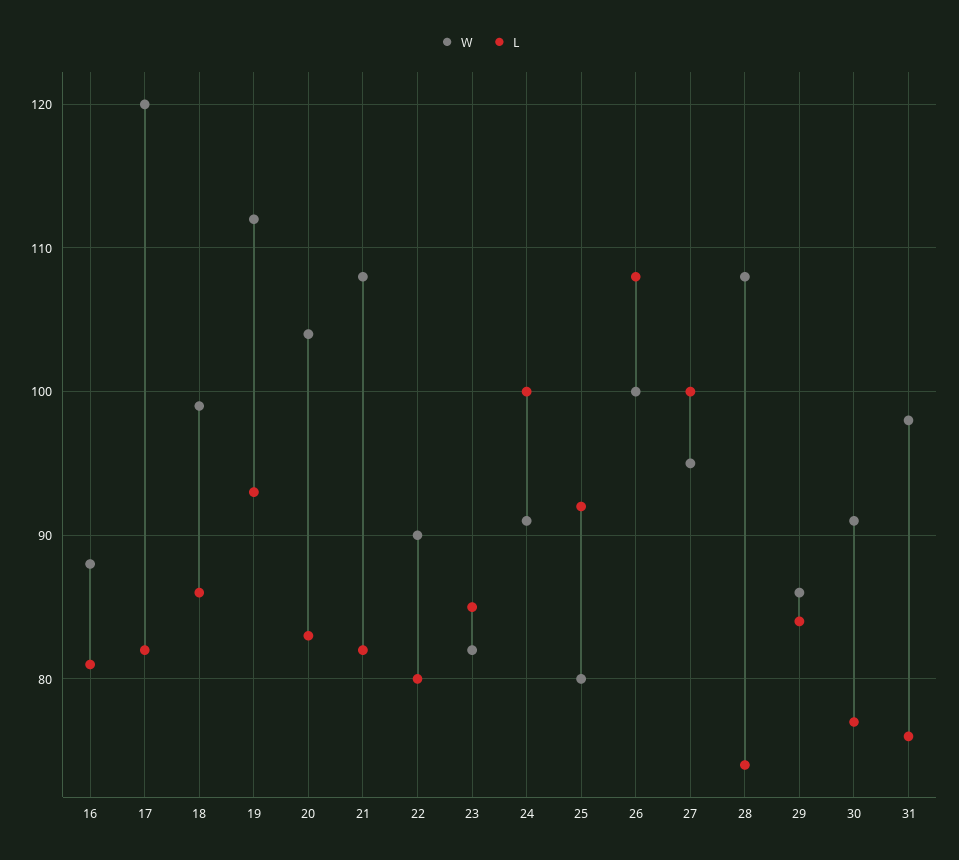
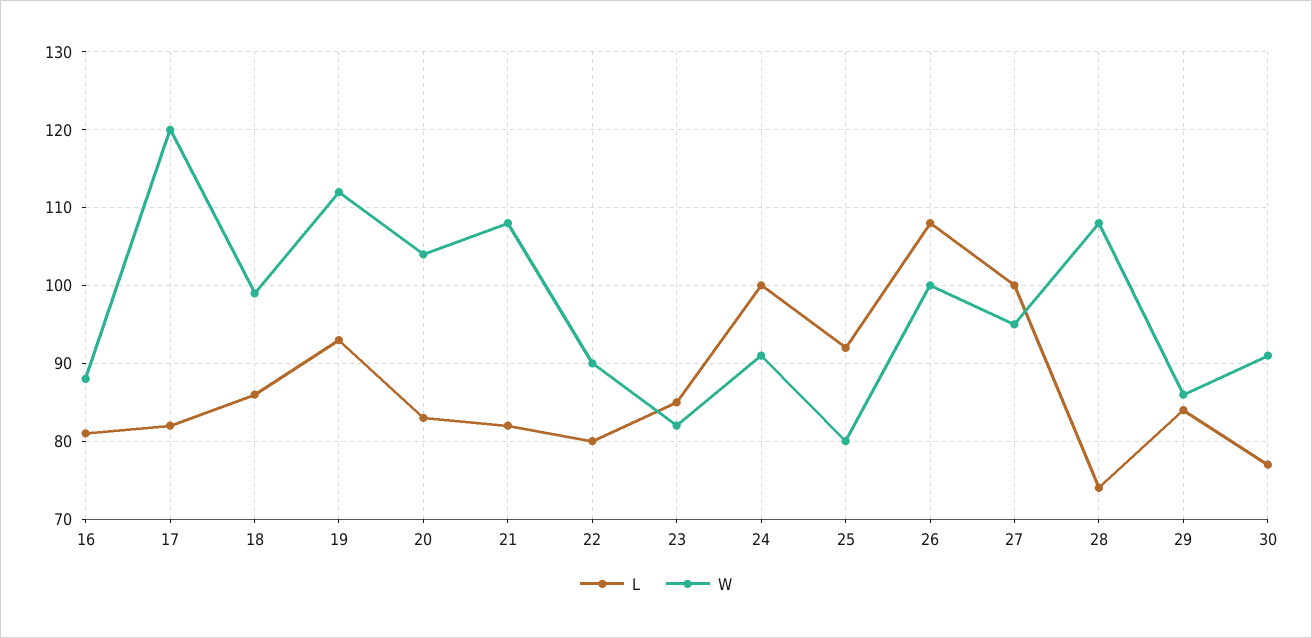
  {
    "W": {
      "16": 88,
      "17": 120,
      "18": 99,
      "19": 112,
      "20": 104,
      "21": 108,
      "22": 90,
      "23": 82,
      "24": 91,
      "25": 80,
      "26": 100,
      "27": 95,
      "28": 108,
      "29": 86,
-     "30": 91,
+     "30": 91
-     "31": 98
    },
    "L": {
      "16": 81,
      "17": 82,
      "18": 86,
      "19": 93,
      "20": 83,
      "21": 82,
      "22": 80,
      "23": 85,
      "24": 100,
      "25": 92,
      "26": 108,
      "27": 100,
      "28": 74,
      "29": 84,
-     "30": 77,
+     "30": 77
-     "31": 76
    }
  }

